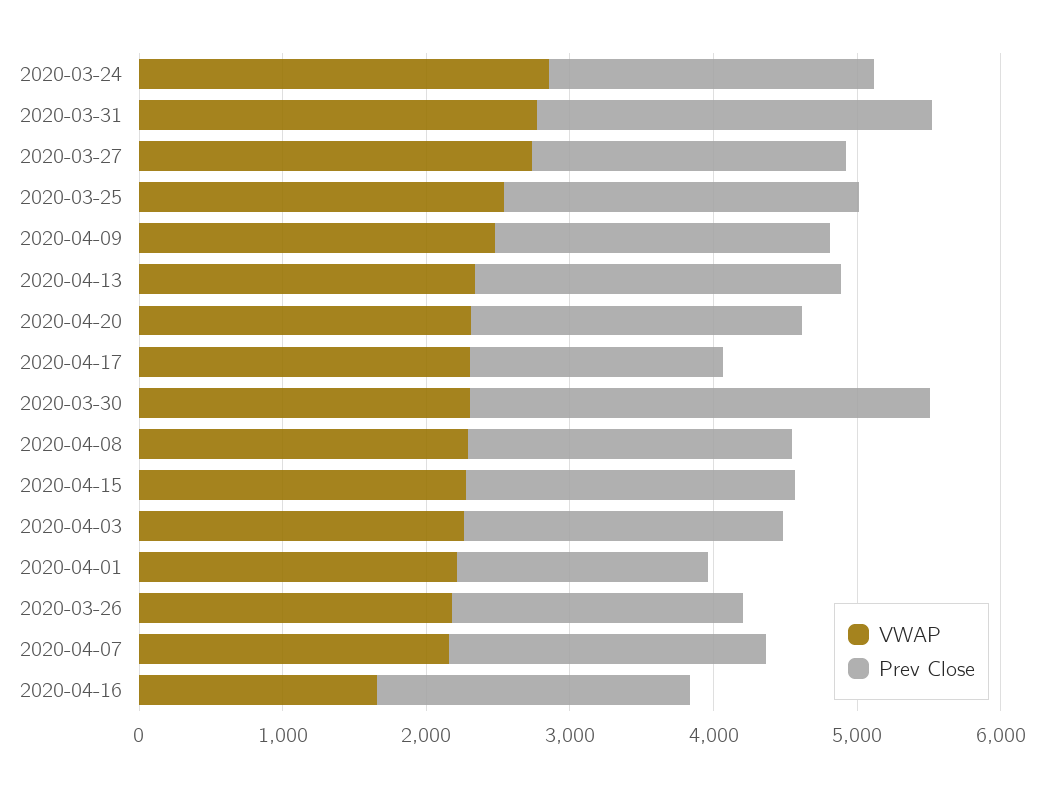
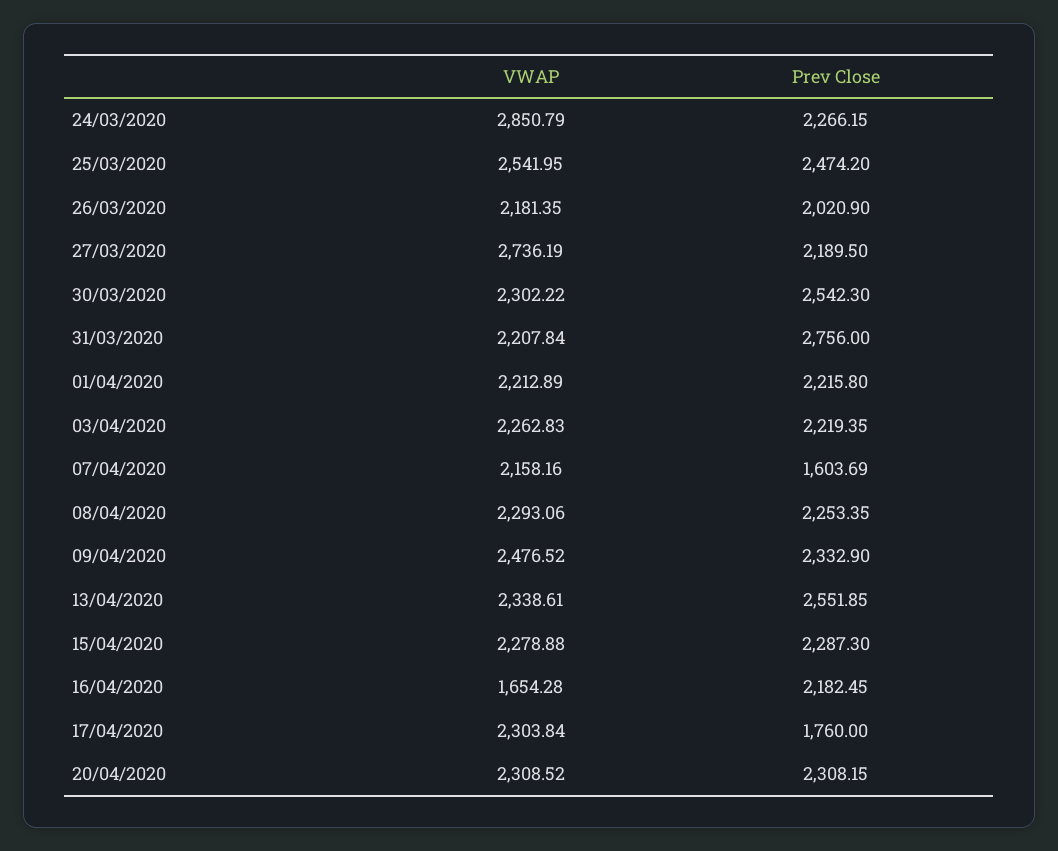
  {
    "VWAP": {
      "2020-03-24": 2850.79,
-     "2020-03-31": 2800,
+     "2020-03-31": 2207.84,
      "2020-03-27": 2736.19,
      "2020-03-25": 2541.95,
      "2020-04-09": 2476.52,
      "2020-04-13": 2338.61,
      "2020-04-20": 2308.52,
      "2020-04-17": 2303.84,
      "2020-03-30": 2302.22,
      "2020-04-08": 2293.06,
      "2020-04-15": 2278.88,
      "2020-04-03": 2262.83,
      "2020-04-01": 2212.89,
      "2020-03-26": 2181.35,
      "2020-04-07": 2158.16,
      "2020-04-16": 1654.28
    },
    "Prev Close": {
      "2020-03-24": 2266.15,
      "2020-03-31": 2756,
      "2020-03-27": 2189.5,
      "2020-03-25": 2474.2,
      "2020-04-09": 2332.9,
      "2020-04-13": 2551.85,
      "2020-04-20": 2308.15,
      "2020-04-17": 1760,
-     "2020-03-30": 3200,
+     "2020-03-30": 2542.3,
      "2020-04-08": 2253.35,
      "2020-04-15": 2287.3,
      "2020-04-03": 2219.35,
-     "2020-04-01": 1800,
+     "2020-04-01": 2215.8,
      "2020-03-26": 2020.9,
-     "2020-04-07": 2200,
+     "2020-04-07": 1603.69,
      "2020-04-16": 2182.45
    }
  }

